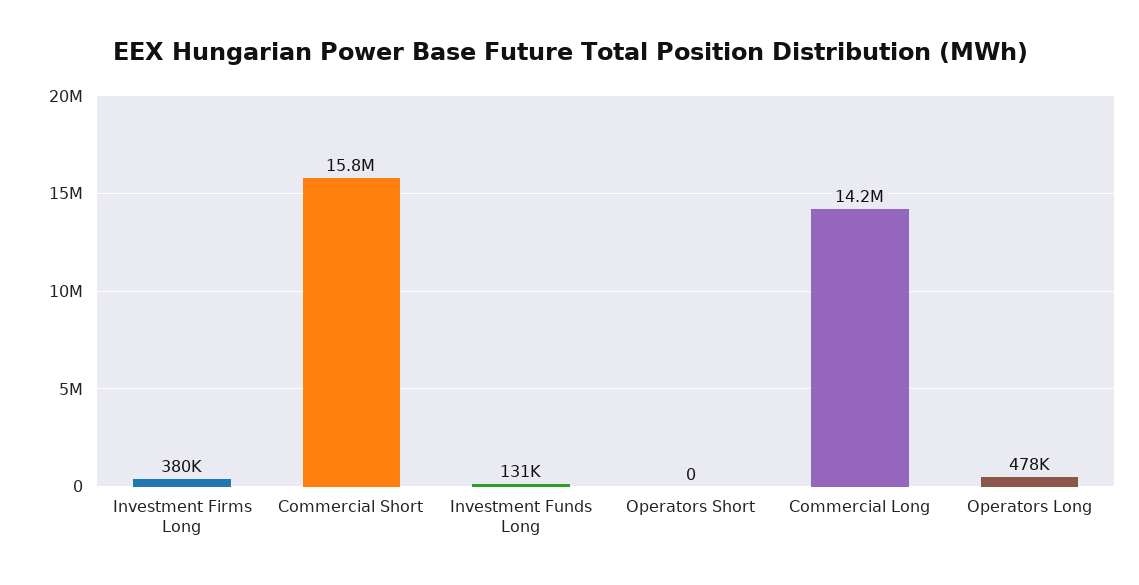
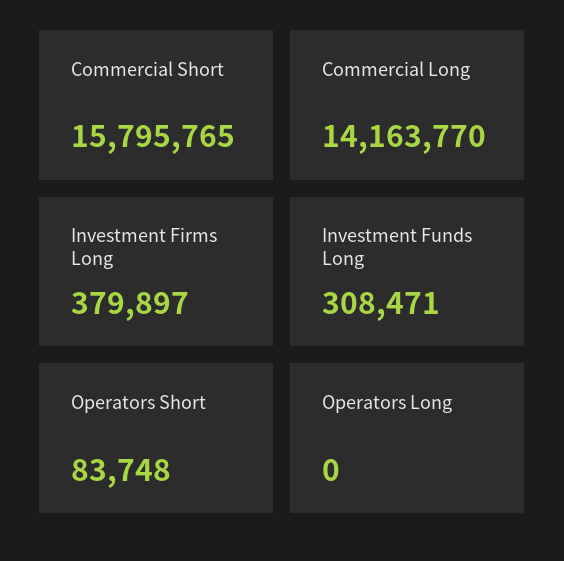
  {
    "Investment Firms Long": 379897,
    "Commercial Short": 15795765,
-   "Investment Funds Long": 131000,
+   "Investment Funds Long": 308471,
-   "Operators Short": 0,
+   "Operators Short": 83748,
    "Commercial Long": 14163770,
-   "Operators Long": 478000
+   "Operators Long": 0
  }

